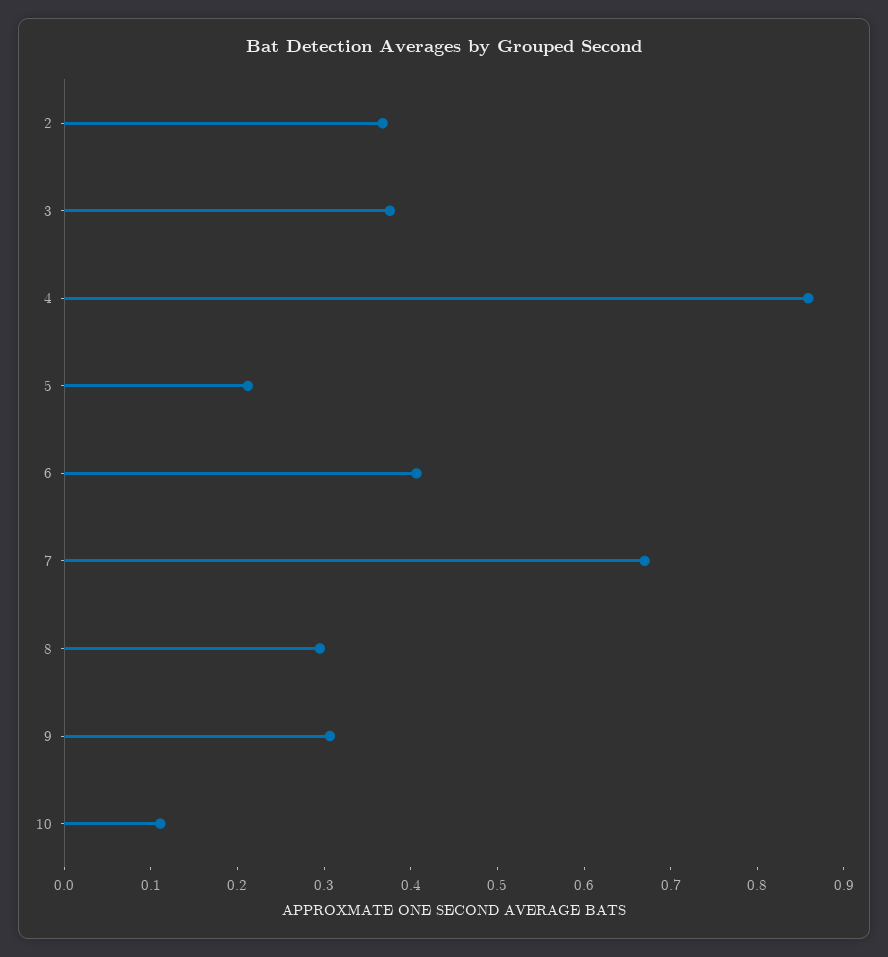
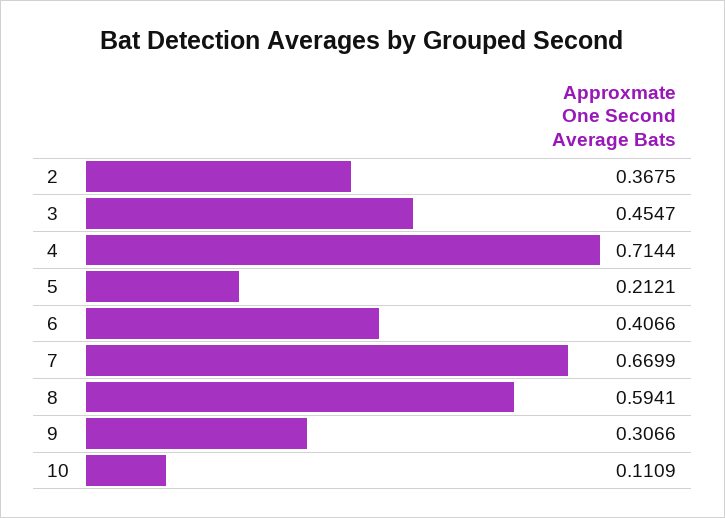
  {
    "2": 0.3675,
-   "3": 0.38,
+   "3": 0.4547,
-   "4": 0.86,
+   "4": 0.7144,
    "5": 0.2121,
    "6": 0.4066,
    "7": 0.6699,
-   "8": 0.3,
+   "8": 0.5941,
    "9": 0.3066,
    "10": 0.1109
  }

